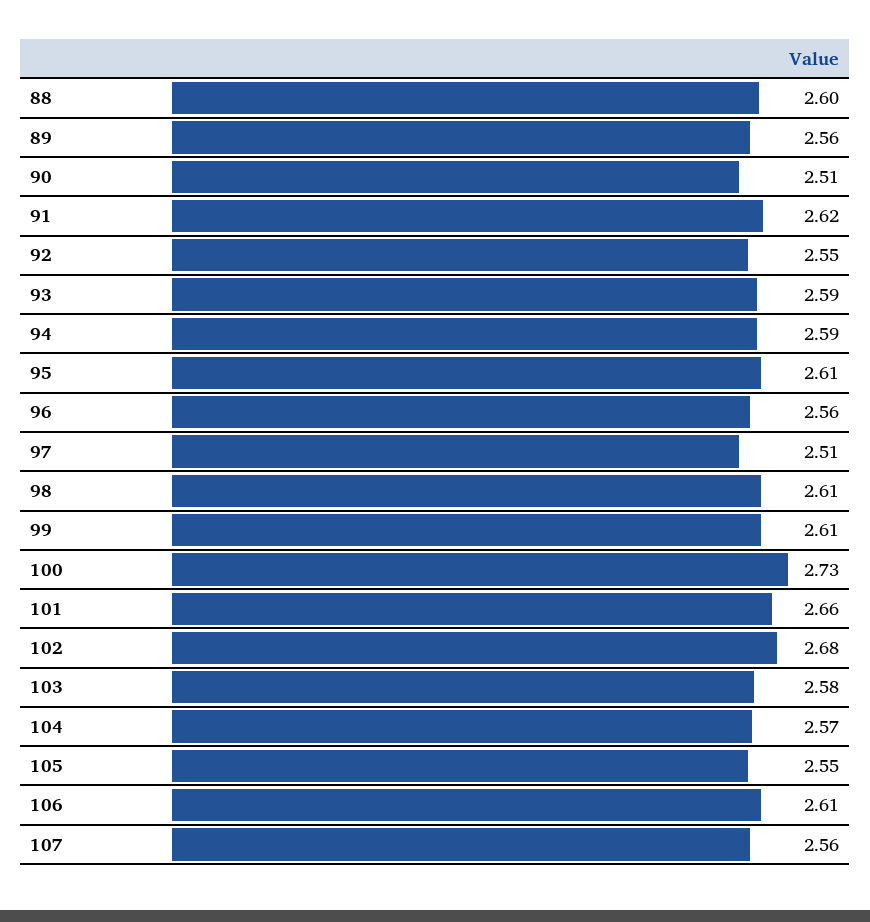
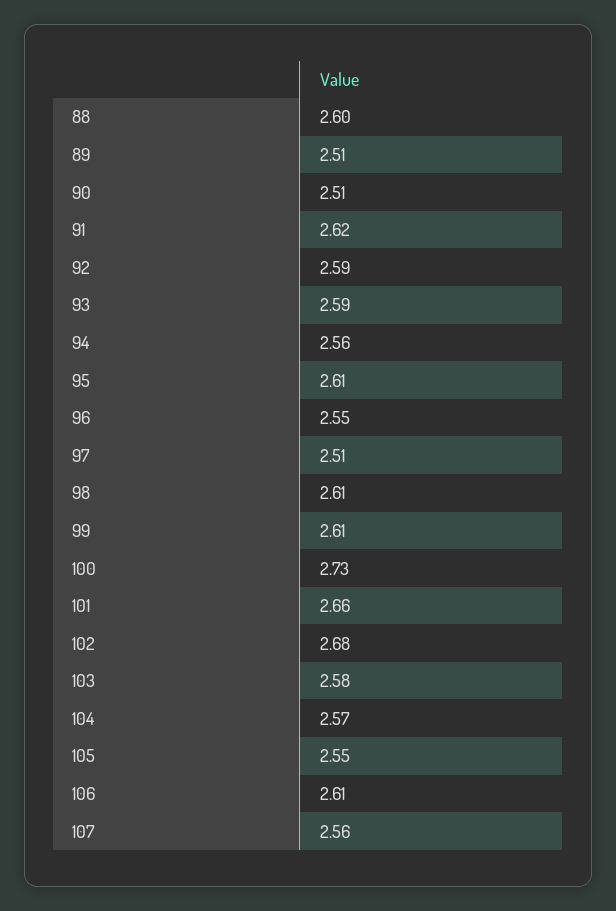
  {
    "88": 2.6,
-   "89": 2.56,
+   "89": 2.51,
    "90": 2.51,
    "91": 2.62,
-   "92": 2.55,
+   "92": 2.59,
    "93": 2.59,
-   "94": 2.59,
+   "94": 2.56,
    "95": 2.61,
-   "96": 2.56,
+   "96": 2.55,
    "97": 2.51,
    "98": 2.61,
    "99": 2.61,
    "100": 2.73,
    "101": 2.66,
    "102": 2.68,
    "103": 2.58,
    "104": 2.57,
    "105": 2.55,
    "106": 2.61,
    "107": 2.56
  }

